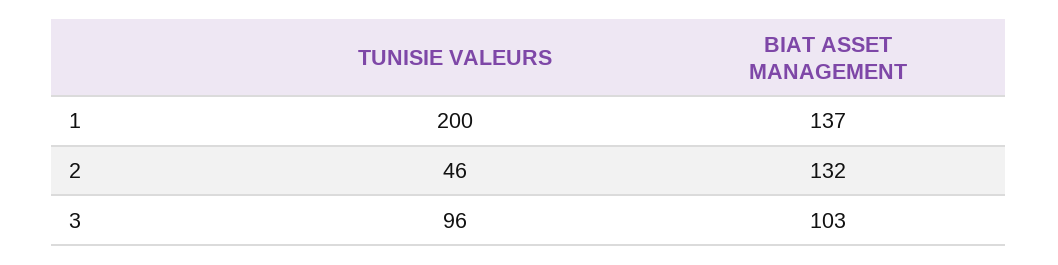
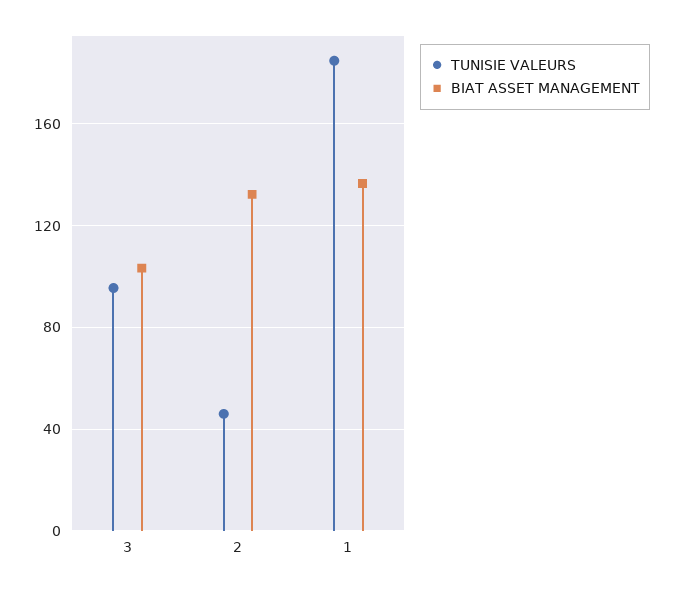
  {
    "TUNISIE VALEURS": {
-     "1": 200,
+     "1": 185,
      "2": 46,
      "3": 96
    },
    "BIAT ASSET MANAGEMENT": {
      "1": 137,
      "2": 132,
      "3": 103
    }
  }

